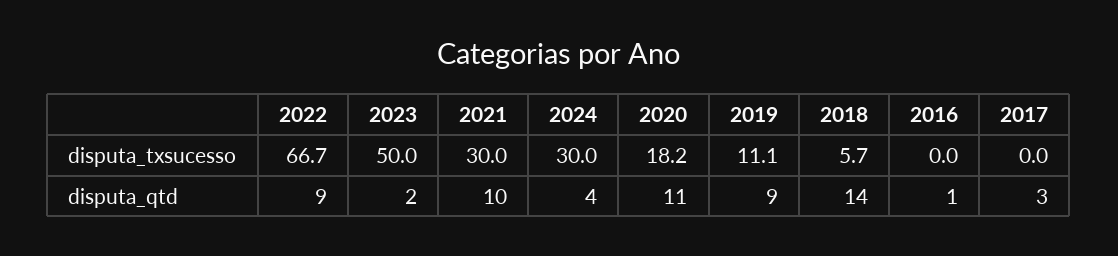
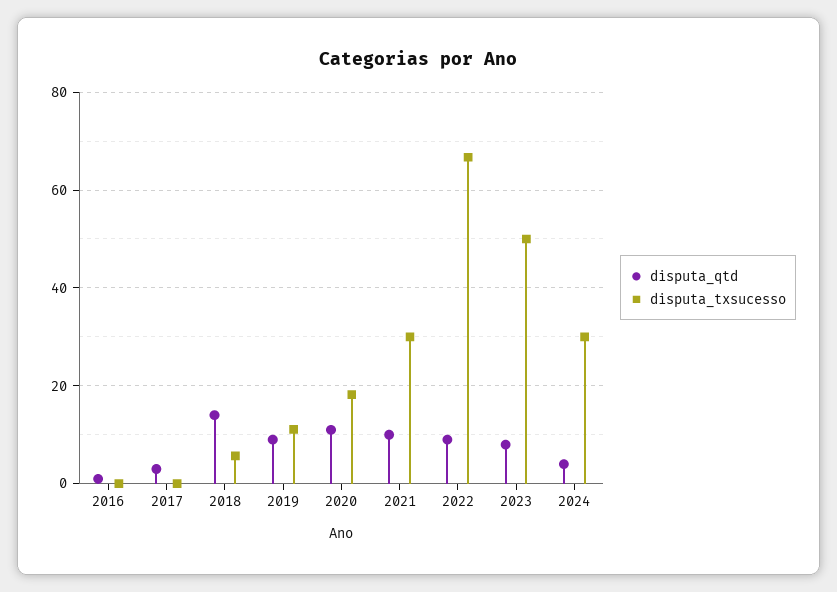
  {
    "disputa_txsucesso": {
      "2022": 66.7,
      "2023": 50,
      "2021": 30,
      "2024": 30,
      "2020": 18.2,
      "2019": 11.1,
      "2018": 5.7,
      "2016": 0,
      "2017": 0
    },
    "disputa_qtd": {
      "2022": 9,
-     "2023": 2,
+     "2023": 8,
      "2021": 10,
      "2024": 4,
      "2020": 11,
      "2019": 9,
      "2018": 14,
      "2016": 1,
      "2017": 3
    }
  }

